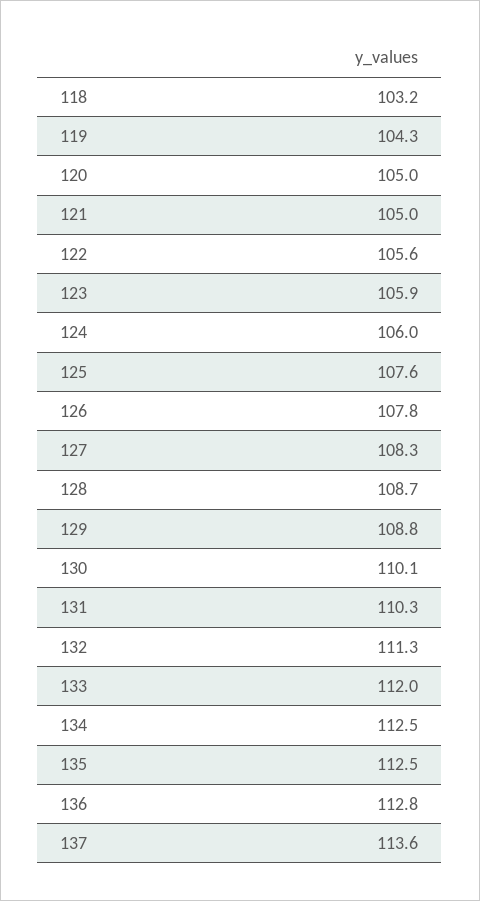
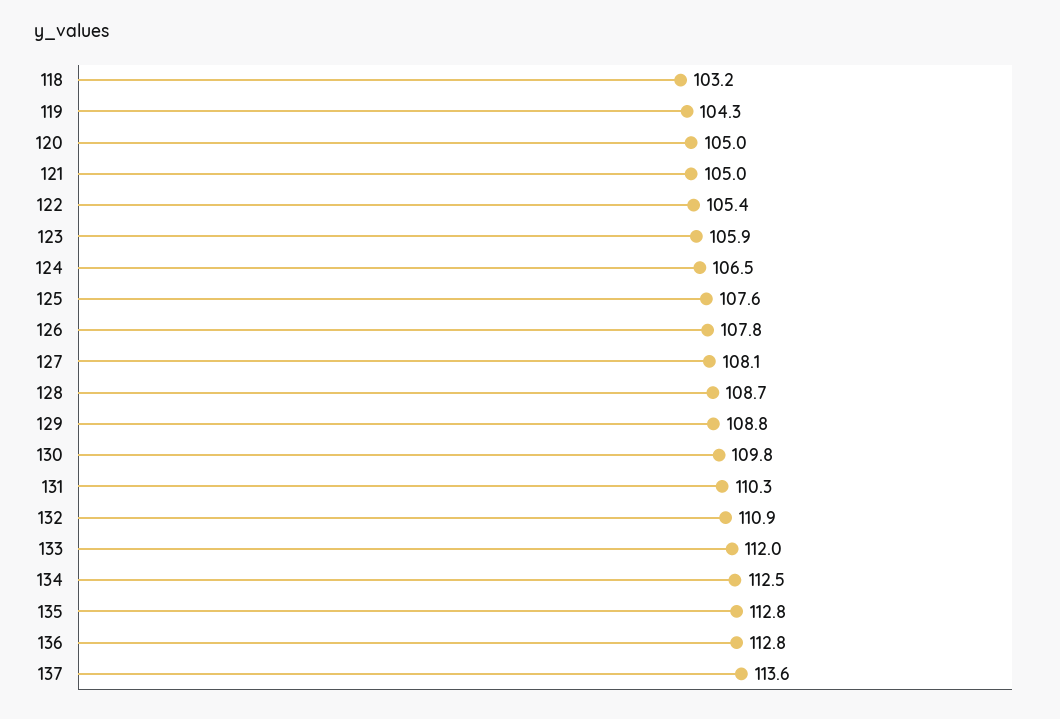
  {
    "118": 103.2,
    "119": 104.3,
    "120": 105,
    "121": 105,
-   "122": 105.6,
+   "122": 105.4,
    "123": 105.9,
-   "124": 106,
+   "124": 106.5,
    "125": 107.6,
    "126": 107.8,
-   "127": 108.3,
+   "127": 108.1,
    "128": 108.7,
    "129": 108.8,
-   "130": 110.1,
+   "130": 109.8,
    "131": 110.3,
-   "132": 111.3,
+   "132": 110.9,
    "133": 112,
    "134": 112.5,
-   "135": 112.5,
+   "135": 112.8,
    "136": 112.8,
    "137": 113.6
  }

